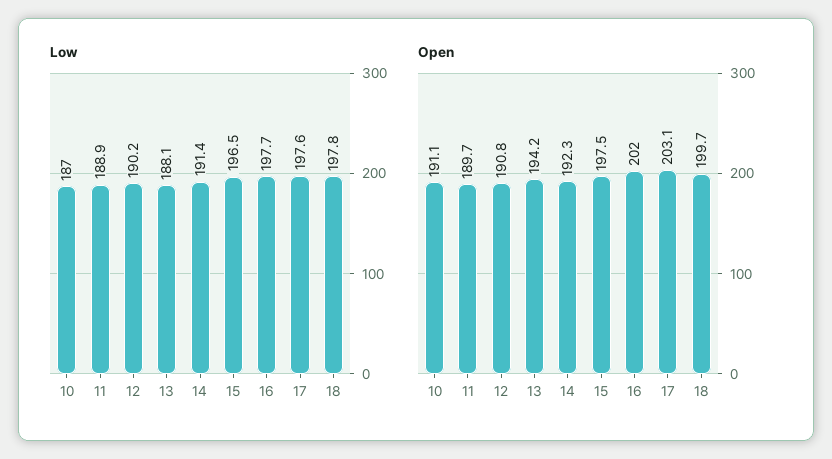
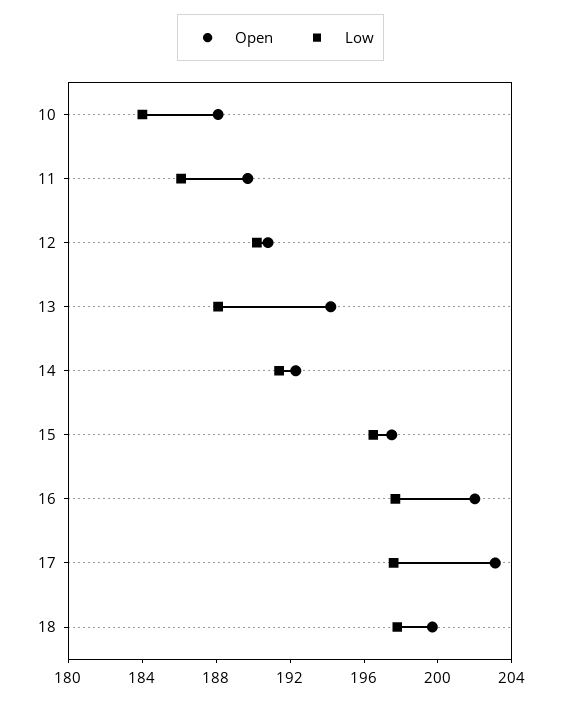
  {
    "Low": {
-     "10": 187,
+     "10": 184,
-     "11": 188.9,
+     "11": 186,
      "12": 190.2,
      "13": 188.1,
      "14": 191.4,
      "15": 196.5,
      "16": 197.7,
      "17": 197.6,
      "18": 197.8
    },
    "Open": {
-     "10": 191.1,
+     "10": 188,
      "11": 189.7,
      "12": 190.8,
      "13": 194.2,
      "14": 192.3,
      "15": 197.5,
      "16": 202,
      "17": 203.1,
      "18": 199.7
    }
  }

